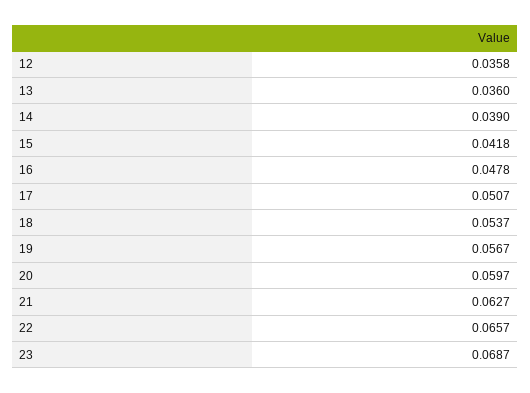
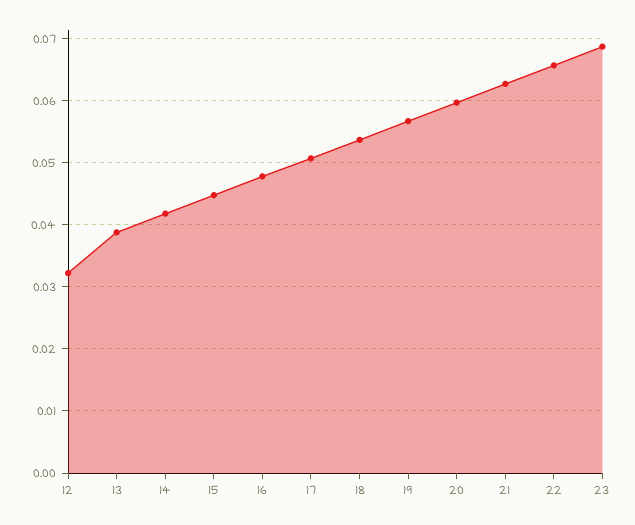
  {
-   "12": 0.0358,
+   "12": 0.032,
-   "13": 0.036,
+   "13": 0.039,
-   "14": 0.039,
+   "14": 0.042,
-   "15": 0.0418,
+   "15": 0.045,
    "16": 0.0478,
    "17": 0.0507,
    "18": 0.0537,
    "19": 0.0567,
    "20": 0.0597,
    "21": 0.0627,
    "22": 0.0657,
    "23": 0.0687
  }

